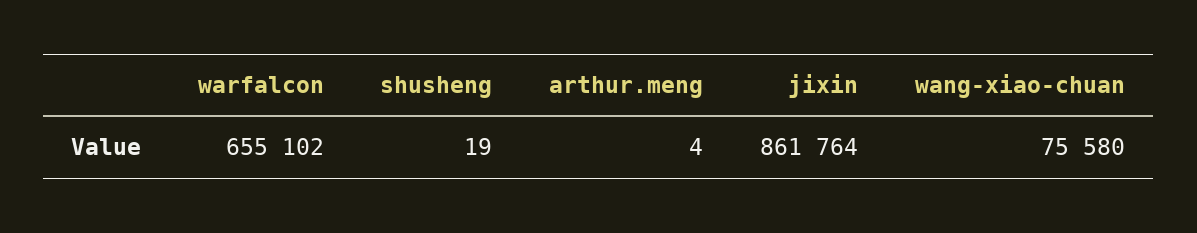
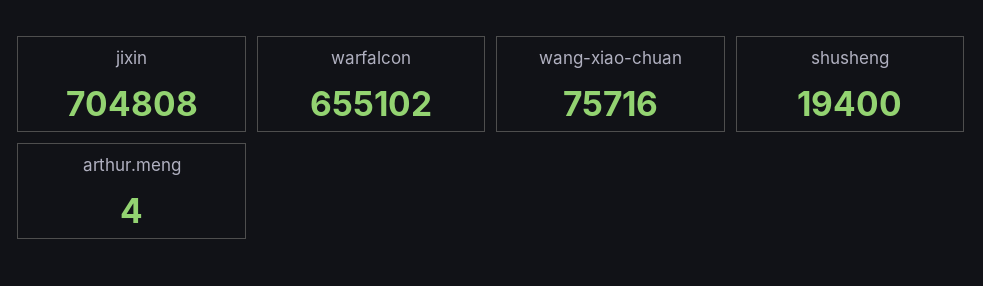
  {
    "warfalcon": 655102,
-   "shusheng": 19,
+   "shusheng": 19400,
    "arthur.meng": 4,
-   "jixin": 861764,
+   "jixin": 704808,
-   "wang-xiao-chuan": 75580
+   "wang-xiao-chuan": 75716
  }

